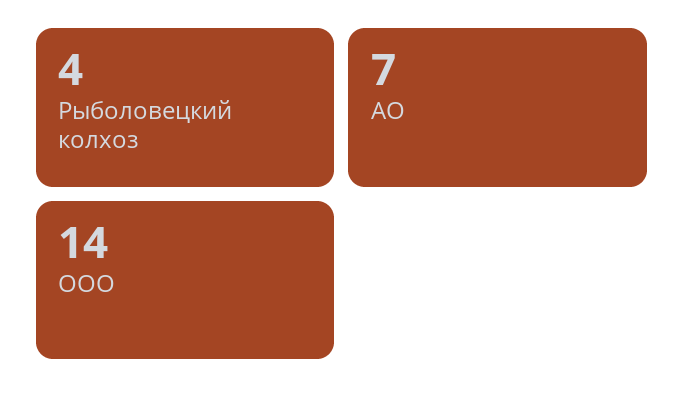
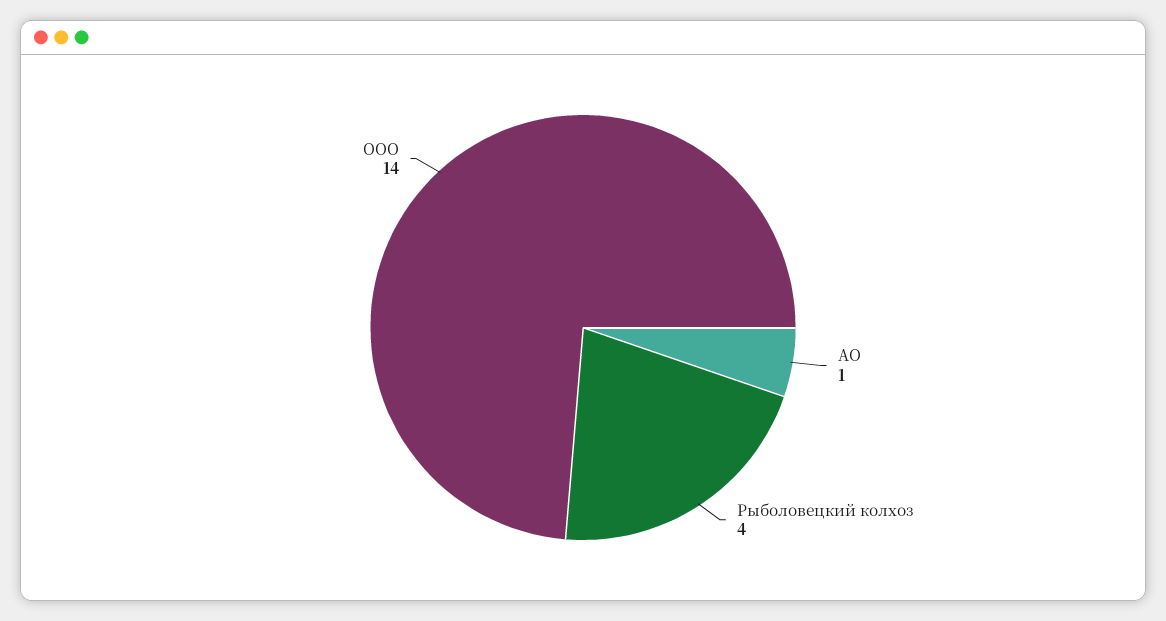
  {
    "Рыболовецкий колхоз": 4,
-   "АО": 7,
+   "АО": 1,
    "ООО": 14
  }

